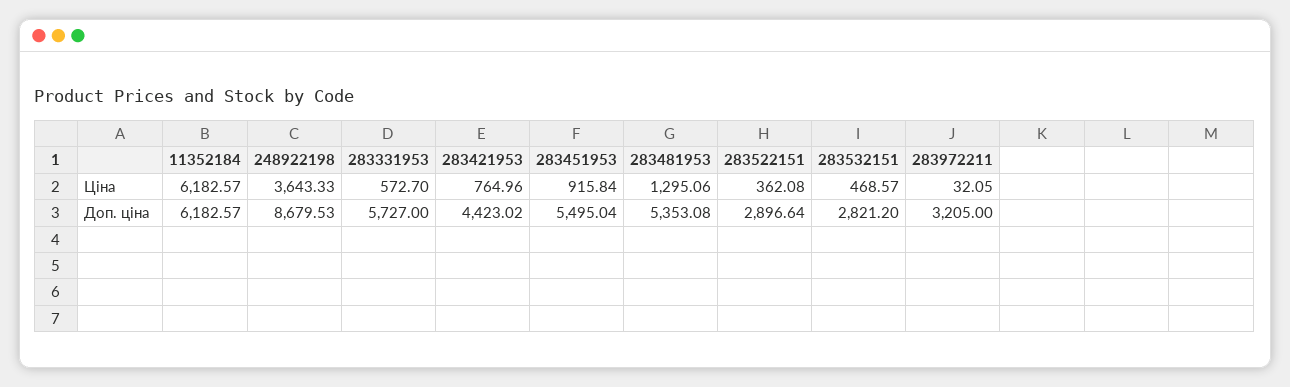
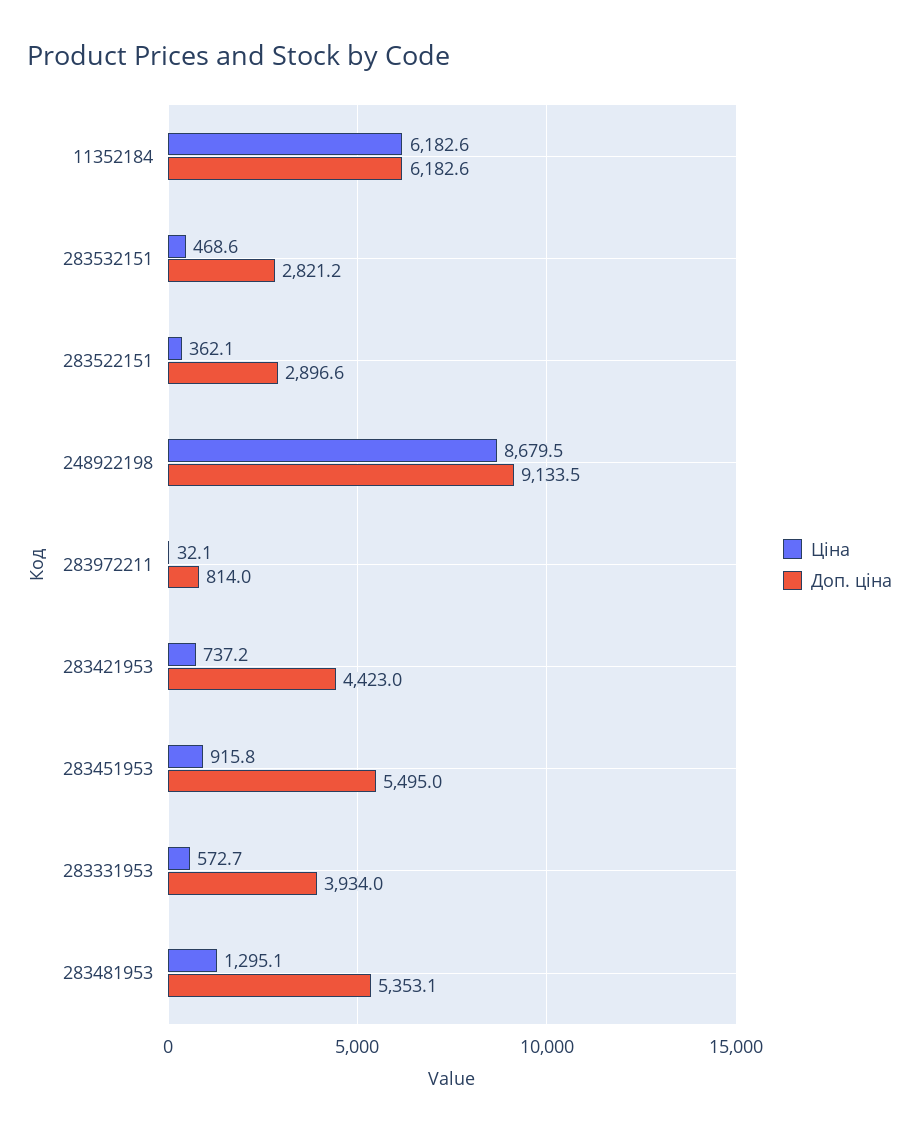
  {
    "Ціна": {
      "11352184": 6182.57,
-     "248922198": 3643.33,
+     "248922198": 8679.5,
      "283331953": 572.7,
-     "283421953": 764.96,
+     "283421953": 737.2,
      "283451953": 915.84,
      "283481953": 1295.06,
      "283522151": 362.08,
      "283532151": 468.57,
      "283972211": 32.05
    },
    "Доп. ціна": {
      "11352184": 6182.57,
-     "248922198": 8679.53,
+     "248922198": 9133.5,
-     "283331953": 5727,
+     "283331953": 3934,
      "283421953": 4423.02,
      "283451953": 5495.04,
      "283481953": 5353.08,
      "283522151": 2896.64,
      "283532151": 2821.2,
-     "283972211": 3205
+     "283972211": 814
    }
  }

